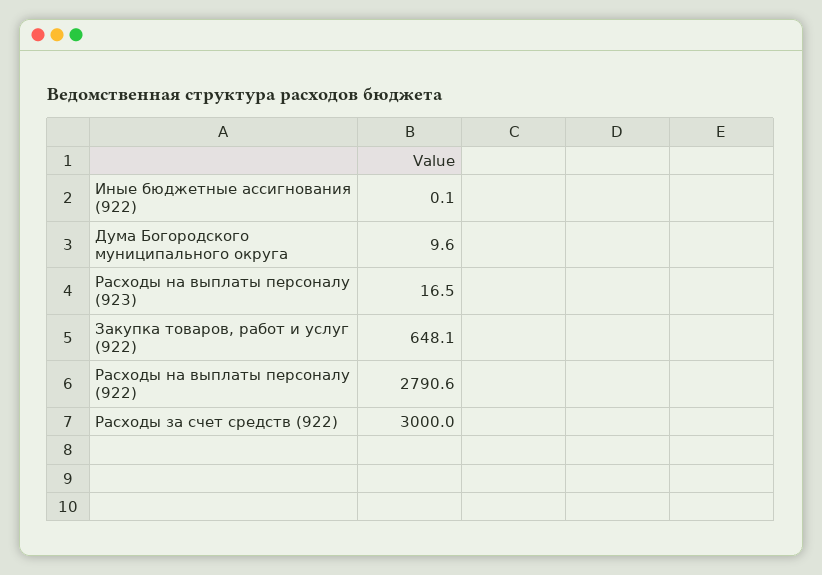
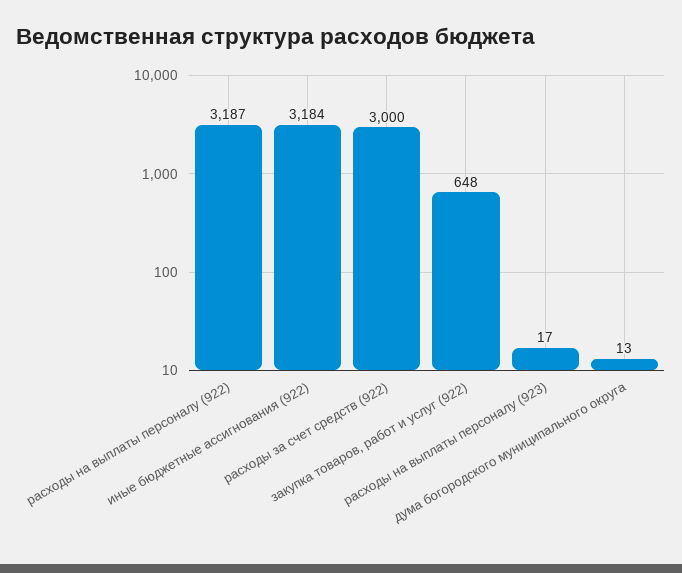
  {
-   "Иные бюджетные ассигнования (922)": 0.1,
+   "Иные бюджетные ассигнования (922)": 3184,
-   "Дума Богородского муниципального округа": 9.6,
+   "Дума Богородского муниципального округа": 13,
    "Расходы на выплаты персоналу (923)": 16.5,
    "Закупка товаров, работ и услуг (922)": 648.1,
-   "Расходы на выплаты персоналу (922)": 2790.6,
+   "Расходы на выплаты персоналу (922)": 3187,
    "Расходы за счет средств (922)": 3000
  }

